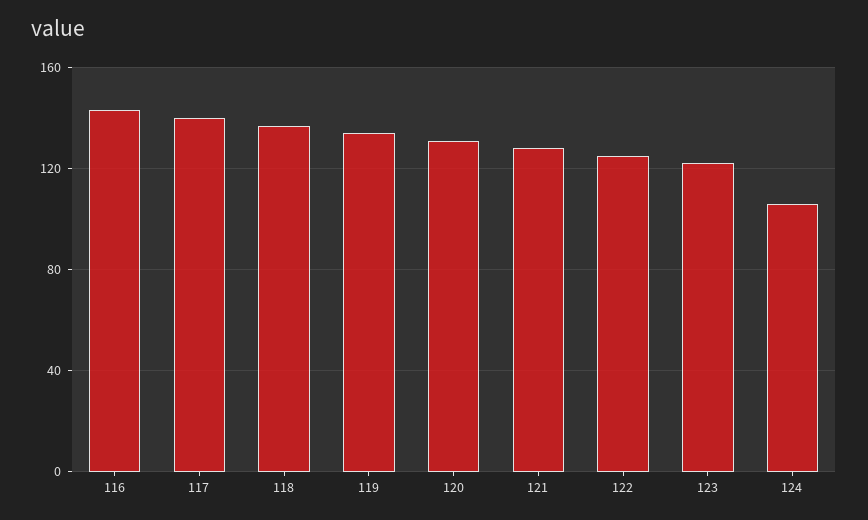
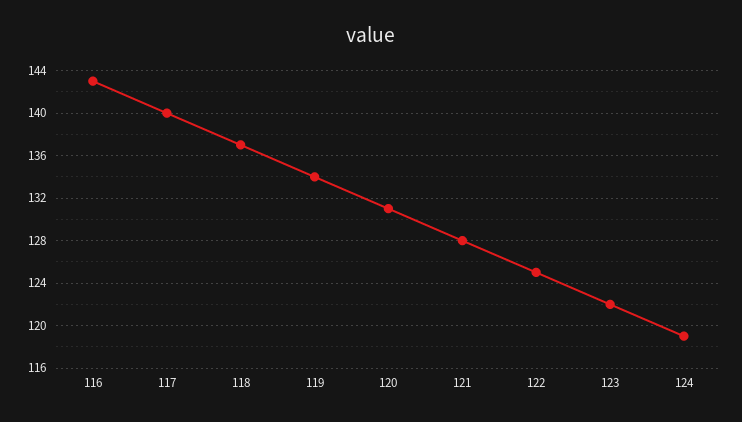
  {
    "116": 143,
    "117": 140,
    "118": 137,
    "119": 134,
    "120": 131,
    "121": 128,
    "122": 125,
    "123": 122,
-   "124": 105
+   "124": 119
  }

